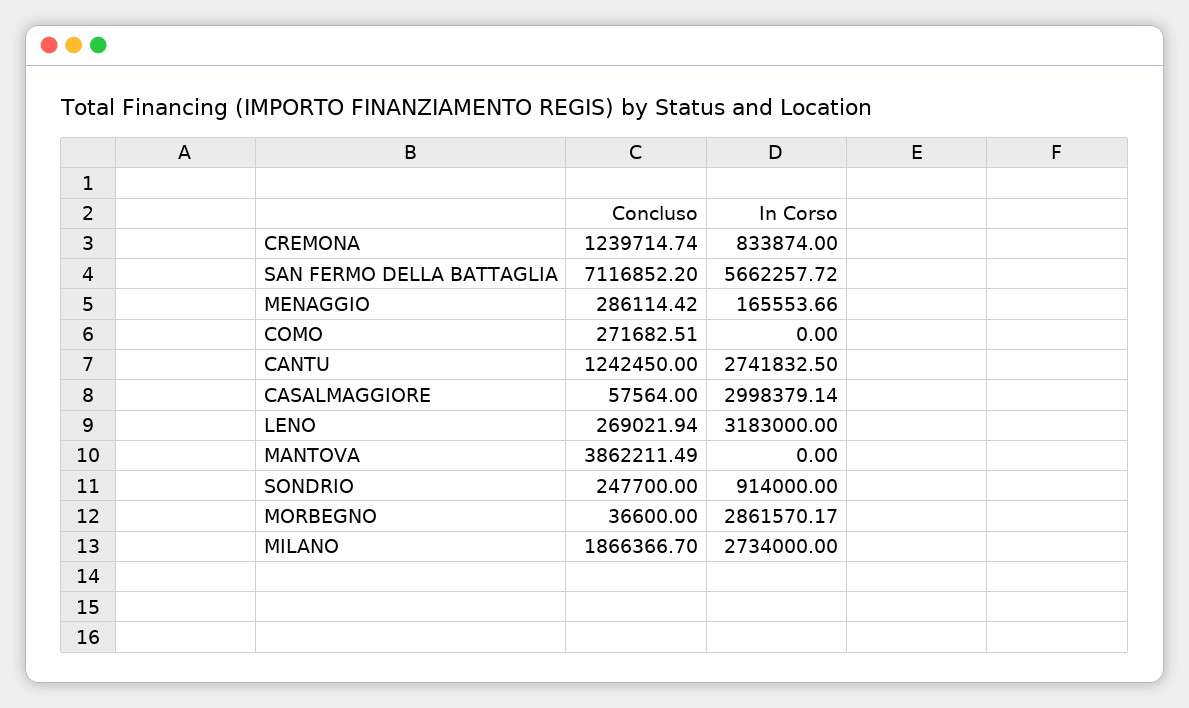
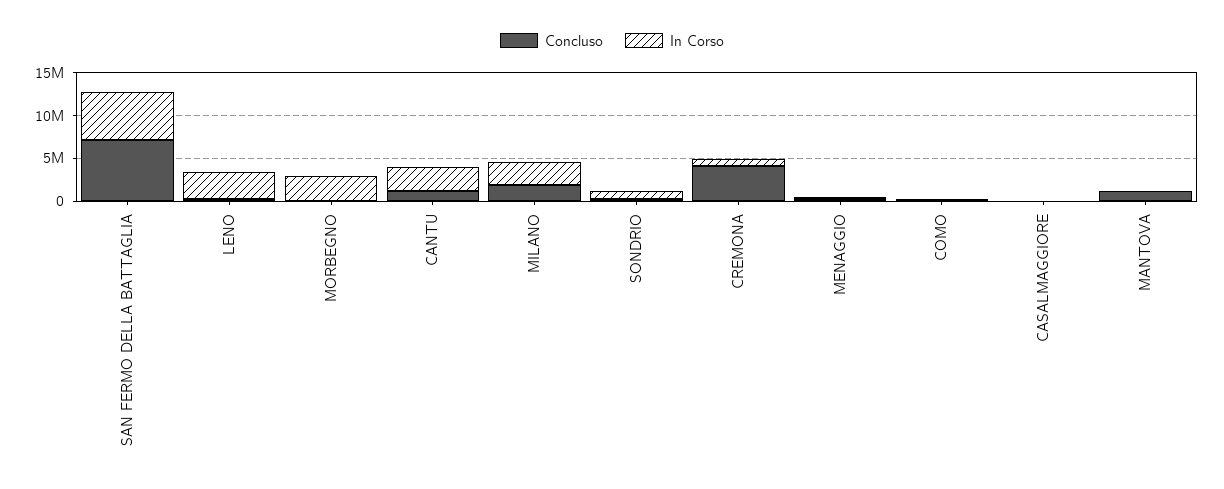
  {
    "Concluso": {
-     "CREMONA": 1239714.74,
+     "CREMONA": 4000000,
      "SAN FERMO DELLA BATTAGLIA": 7116852.2,
      "MENAGGIO": 286114.42,
      "COMO": 271682.51,
      "CANTU": 1242450,
      "CASALMAGGIORE": 57564,
      "LENO": 269021.94,
-     "MANTOVA": 3862211.49,
+     "MANTOVA": 1000000,
      "SONDRIO": 247700,
      "MORBEGNO": 36600,
      "MILANO": 1866366.7
    },
    "In Corso": {
      "CREMONA": 833874,
      "SAN FERMO DELLA BATTAGLIA": 5662257.72,
      "MENAGGIO": 165553.66,
      "COMO": 0,
      "CANTU": 2741832.5,
-     "CASALMAGGIORE": 2998379.14,
+     "CASALMAGGIORE": 0,
      "LENO": 3183000,
      "MANTOVA": 0,
      "SONDRIO": 914000,
      "MORBEGNO": 2861570.17,
      "MILANO": 2734000
    }
  }

